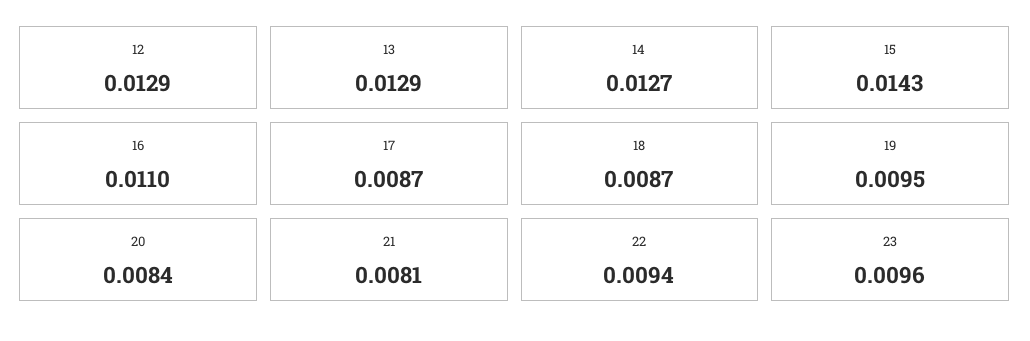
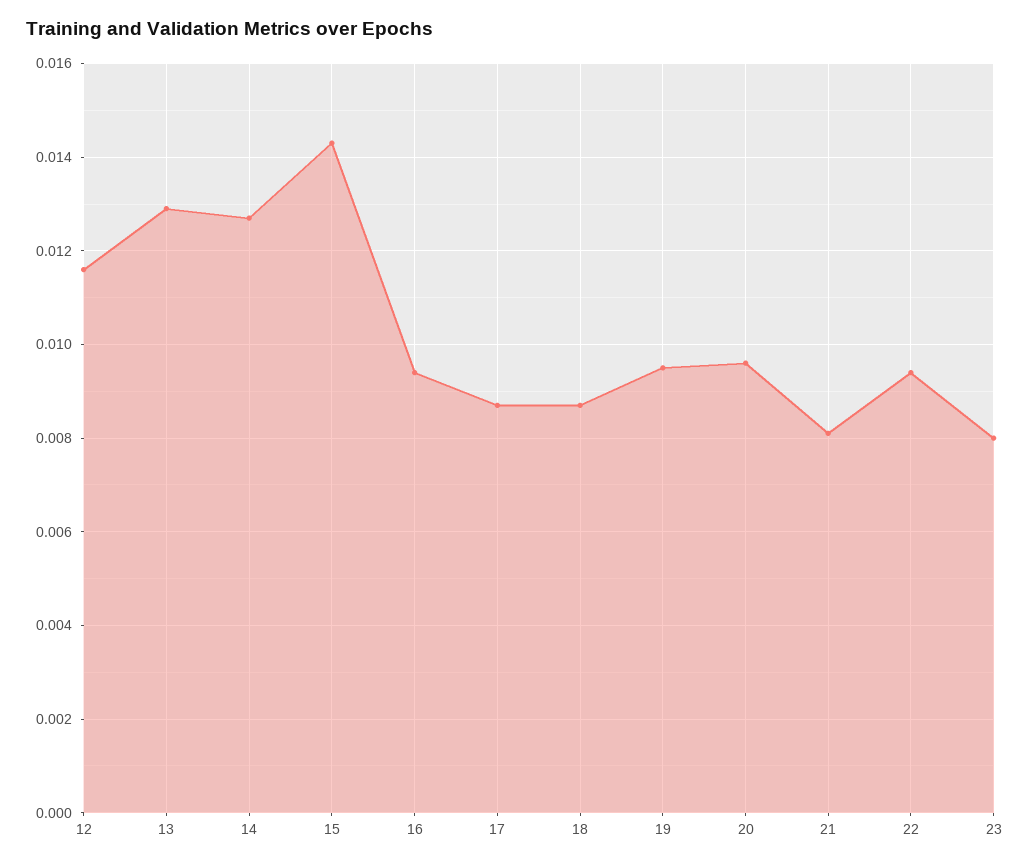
  {
-   "12": 0.0129,
+   "12": 0.0115,
    "13": 0.0129,
    "14": 0.0127,
    "15": 0.0143,
-   "16": 0.011,
+   "16": 0.0095,
    "17": 0.0087,
    "18": 0.0087,
    "19": 0.0095,
-   "20": 0.0084,
+   "20": 0.0095,
    "21": 0.0081,
    "22": 0.0094,
-   "23": 0.0096
+   "23": 0.008
  }

